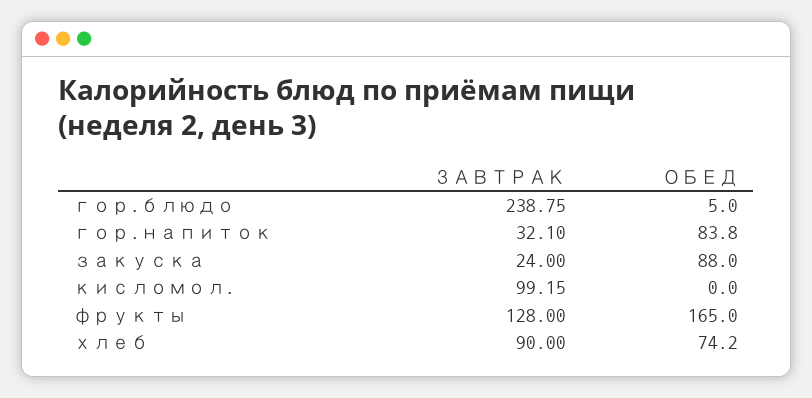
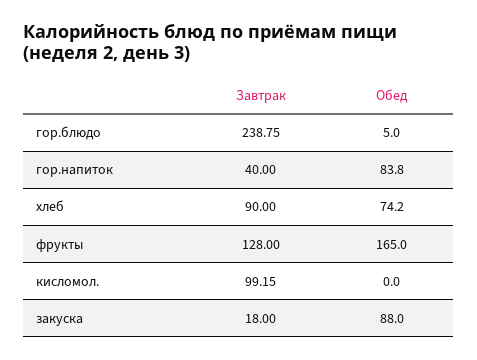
  {
    "ЗАВТРАК": {
      "гор.блюдо": 238.75,
-     "гор.напиток": 32.1,
+     "гор.напиток": 40,
-     "закуска": 24,
+     "закуска": 18,
      "кисломол.": 99.15,
      "фрукты": 128,
      "хлеб": 90
    },
    "ОБЕД": {
      "гор.блюдо": 5,
      "гор.напиток": 83.8,
      "закуска": 88,
      "кисломол.": 0,
      "фрукты": 165,
      "хлеб": 74.2
    }
  }

